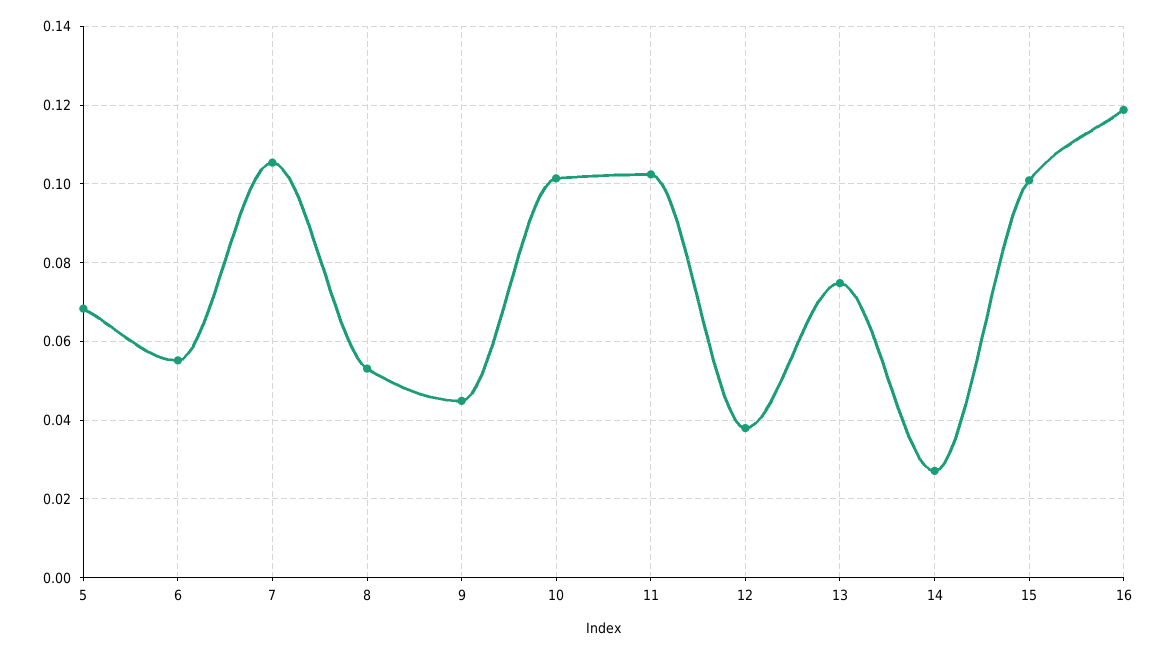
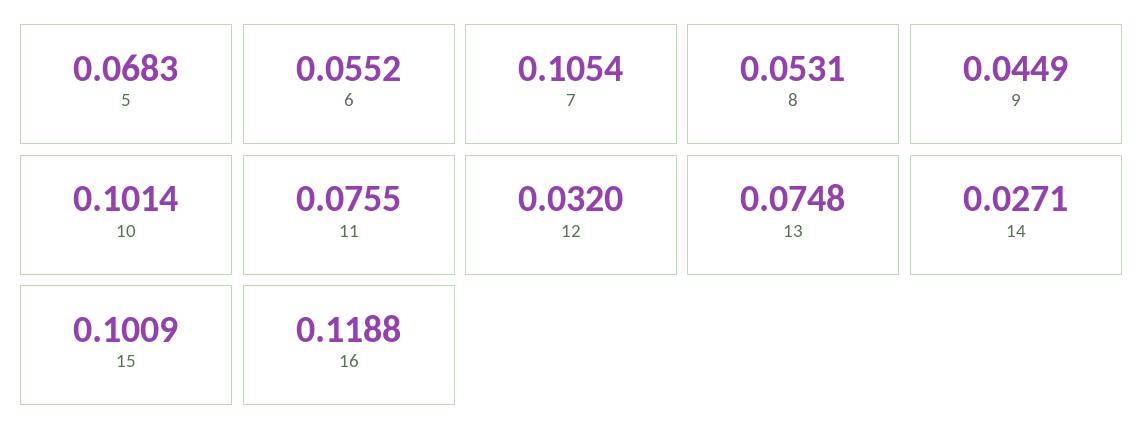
  {
    "5": 0.0683,
    "6": 0.0552,
    "7": 0.1054,
    "8": 0.0531,
    "9": 0.0449,
    "10": 0.1014,
-   "11": 0.102,
+   "11": 0.0755,
-   "12": 0.038,
+   "12": 0.032,
    "13": 0.0748,
    "14": 0.0271,
    "15": 0.1009,
    "16": 0.1188
  }

